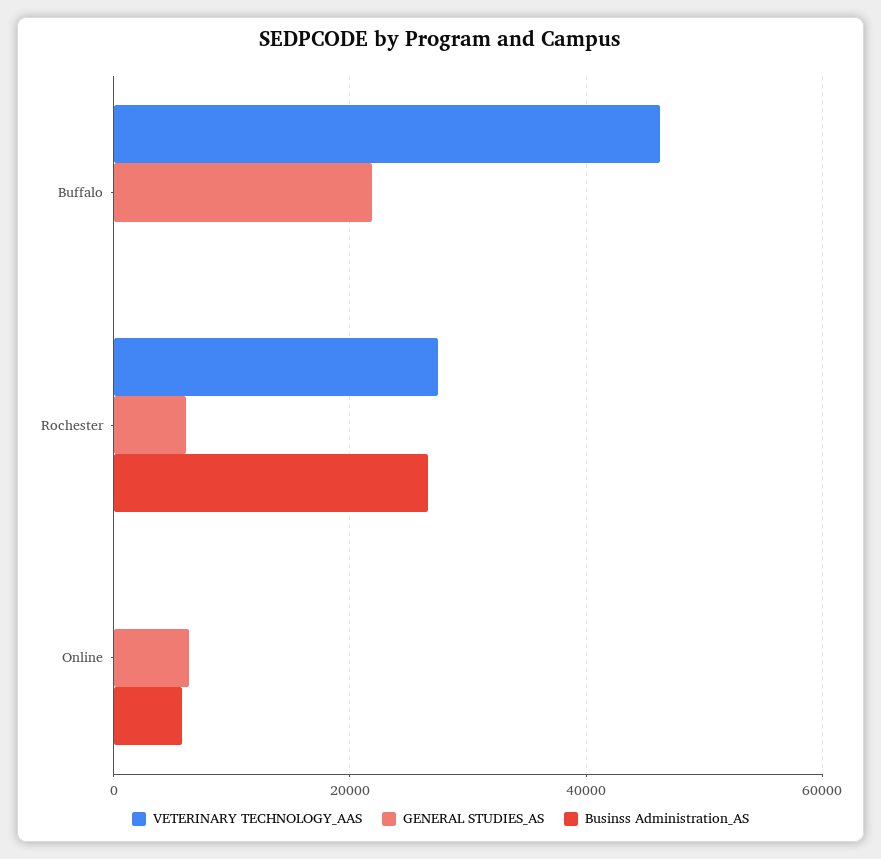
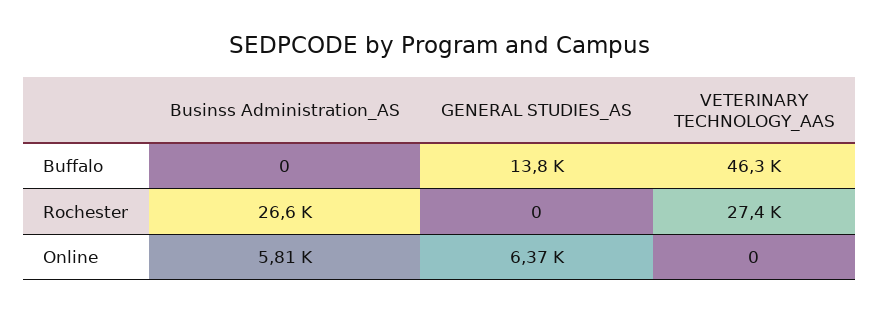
  {
    "VETERINARY TECHNOLOGY_AAS": {
      "Buffalo": 46300,
      "Rochester": 27400,
      "Online": 0
    },
    "GENERAL STUDIES_AS": {
-     "Buffalo": 22000,
+     "Buffalo": 13800,
-     "Rochester": 6000,
+     "Rochester": 0,
      "Online": 6370
    },
    "Businss Administration_AS": {
      "Buffalo": 0,
      "Rochester": 26600,
      "Online": 5810
    }
  }

